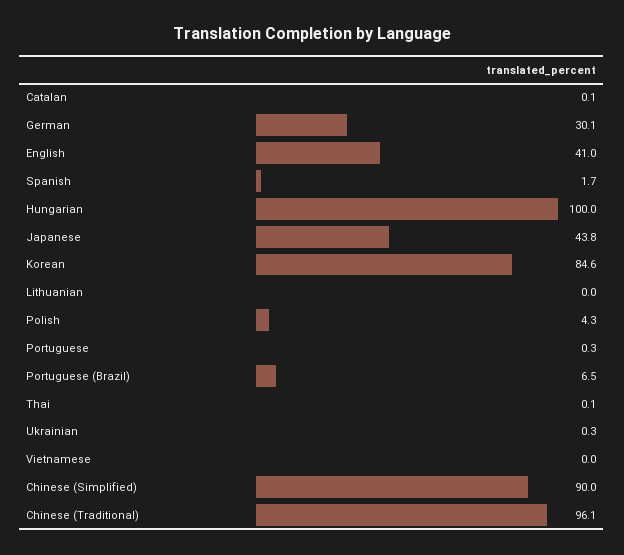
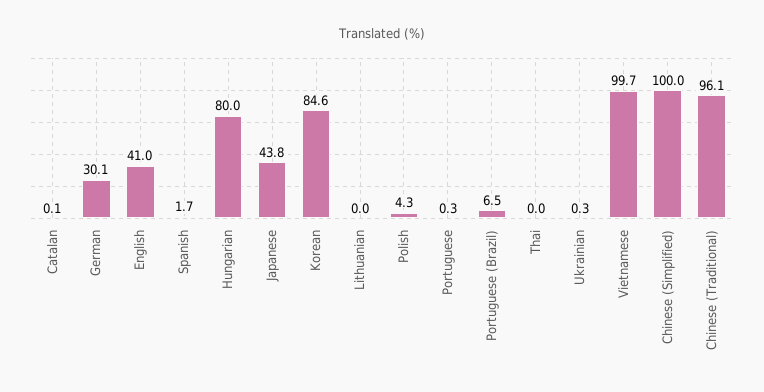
  {
    "Catalan": 0.1,
    "German": 30.1,
    "English": 41,
    "Spanish": 1.7,
-   "Hungarian": 100,
+   "Hungarian": 80,
    "Japanese": 43.8,
    "Korean": 84.6,
    "Lithuanian": 0,
    "Polish": 4.3,
    "Portuguese": 0.3,
    "Portuguese (Brazil)": 6.5,
-   "Thai": 0.1,
+   "Thai": 0,
    "Ukrainian": 0.3,
-   "Vietnamese": 0,
+   "Vietnamese": 99.7,
-   "Chinese (Simplified)": 90,
+   "Chinese (Simplified)": 100,
    "Chinese (Traditional)": 96.1
  }

